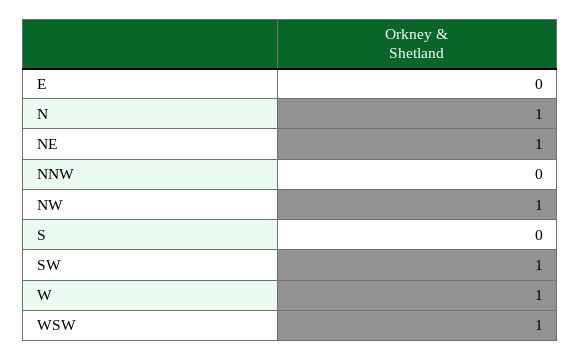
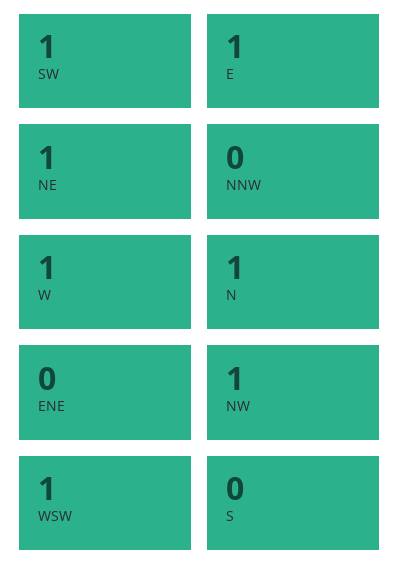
  {
-   "E": 0,
+   "E": 1,
    "N": 1,
    "NE": 1,
    "NNW": 0,
    "NW": 1,
    "S": 0,
    "SW": 1,
    "W": 1,
-   "WSW": 1
+   "WSW": 1,
+   "ENE": 0
  }

